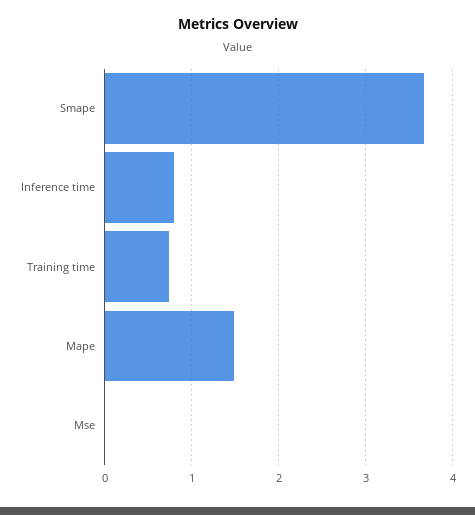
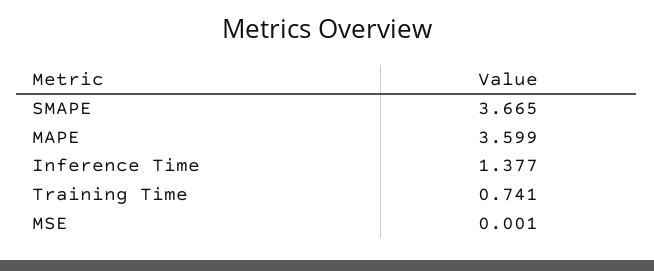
  {
    "Smape": 3.665,
-   "Inference time": 0.8,
+   "Inference time": 1.377,
    "Training time": 0.741,
-   "Mape": 1.5,
+   "Mape": 3.599,
    "Mse": 0.001
  }

